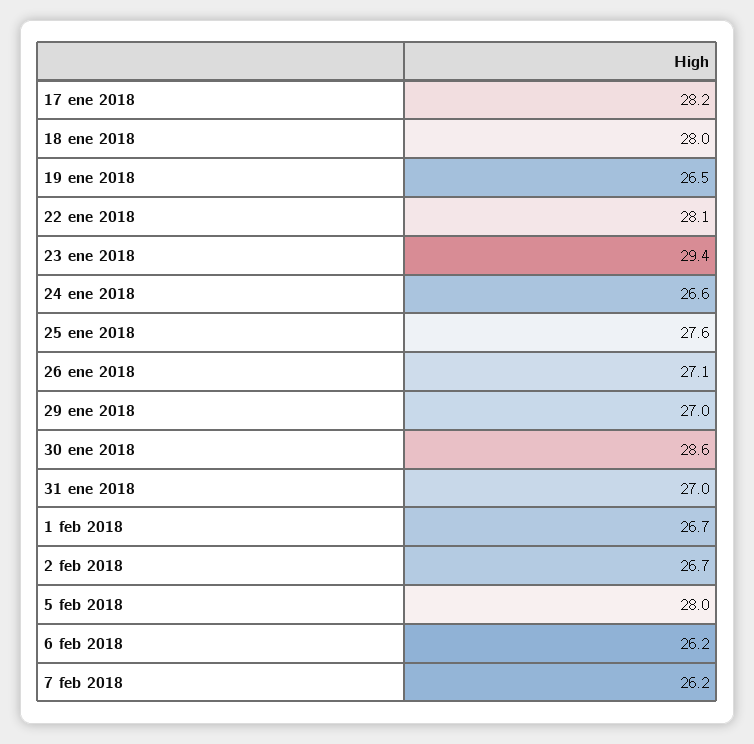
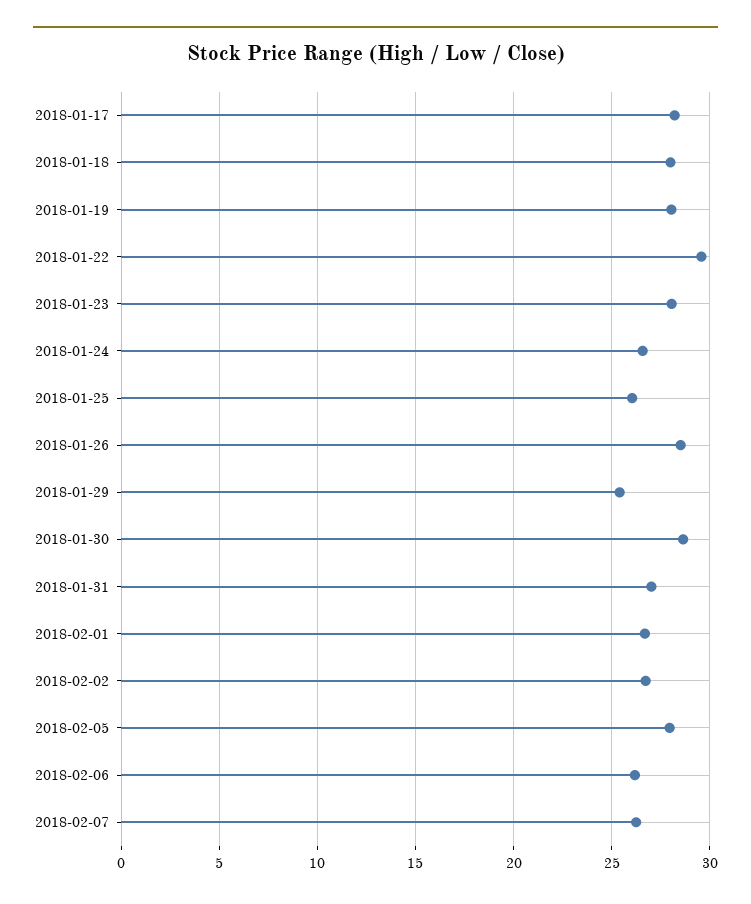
  {
    "17 ene 2018": 28.2,
    "18 ene 2018": 28,
-   "19 ene 2018": 26.5,
+   "19 ene 2018": 28,
-   "22 ene 2018": 28.1,
+   "22 ene 2018": 29.5,
-   "23 ene 2018": 29.4,
+   "23 ene 2018": 28,
    "24 ene 2018": 26.6,
-   "25 ene 2018": 27.6,
+   "25 ene 2018": 26,
-   "26 ene 2018": 27.1,
+   "26 ene 2018": 28.5,
-   "29 ene 2018": 27,
+   "29 ene 2018": 25.5,
    "30 ene 2018": 28.6,
    "31 ene 2018": 27,
    "1 feb 2018": 26.7,
    "2 feb 2018": 26.7,
    "5 feb 2018": 28,
    "6 feb 2018": 26.2,
    "7 feb 2018": 26.2
  }

